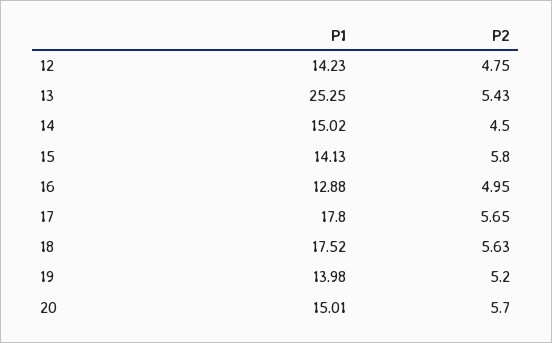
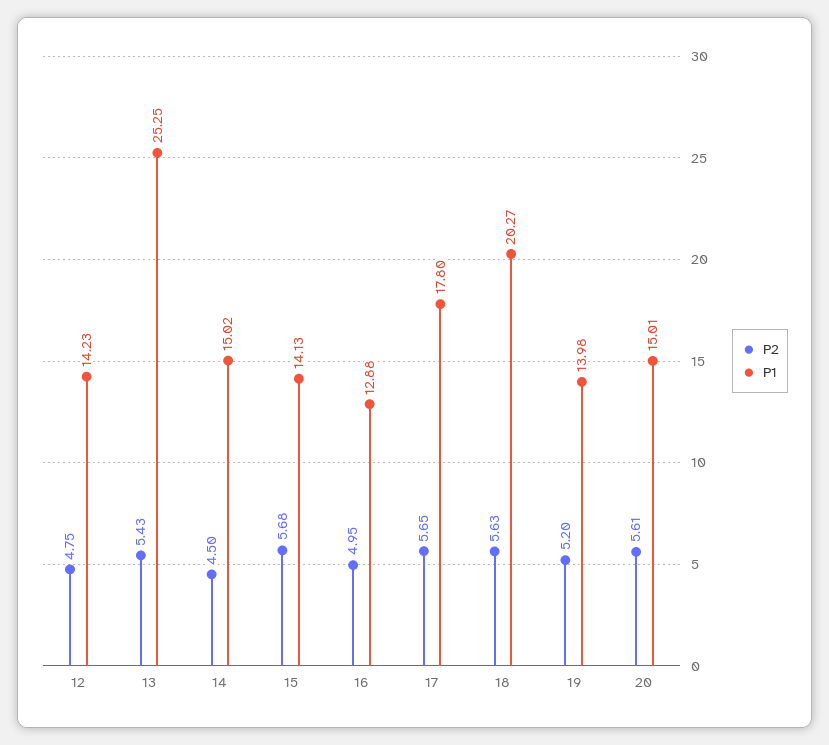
  {
    "P1": {
      "12": 14.23,
      "13": 25.25,
      "14": 15.02,
      "15": 14.13,
      "16": 12.88,
      "17": 17.8,
-     "18": 17.52,
+     "18": 20.27,
      "19": 13.98,
      "20": 15.01
    },
    "P2": {
      "12": 4.75,
      "13": 5.43,
      "14": 4.5,
-     "15": 5.8,
+     "15": 5.68,
      "16": 4.95,
      "17": 5.65,
      "18": 5.63,
      "19": 5.2,
-     "20": 5.7
+     "20": 5.61
    }
  }

